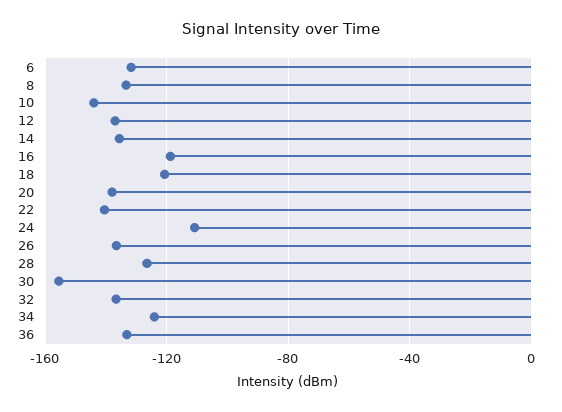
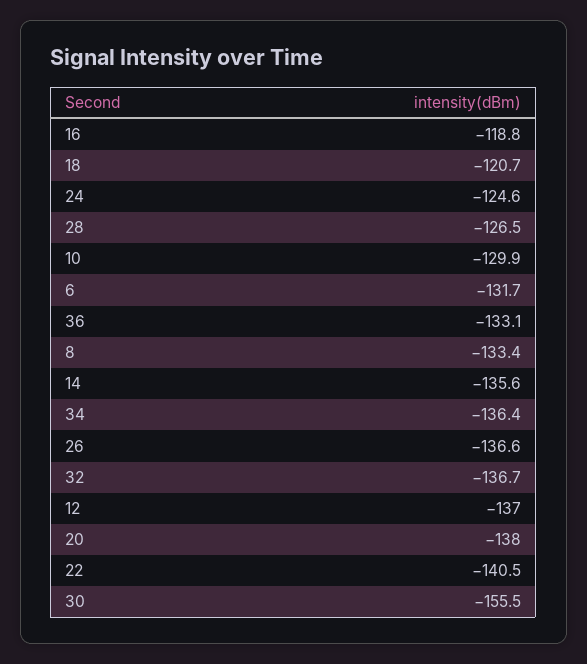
  {
    "6": -131.7,
    "8": -133.4,
-   "10": -145,
+   "10": -129.9,
    "12": -137,
    "14": -135.6,
    "16": -118.8,
    "18": -120.7,
    "20": -138,
    "22": -140.5,
-   "24": -110,
+   "24": -124.6,
    "26": -136.6,
    "28": -126.5,
    "30": -155.5,
    "32": -136.7,
-   "34": -125,
+   "34": -136.4,
    "36": -133.1
  }

